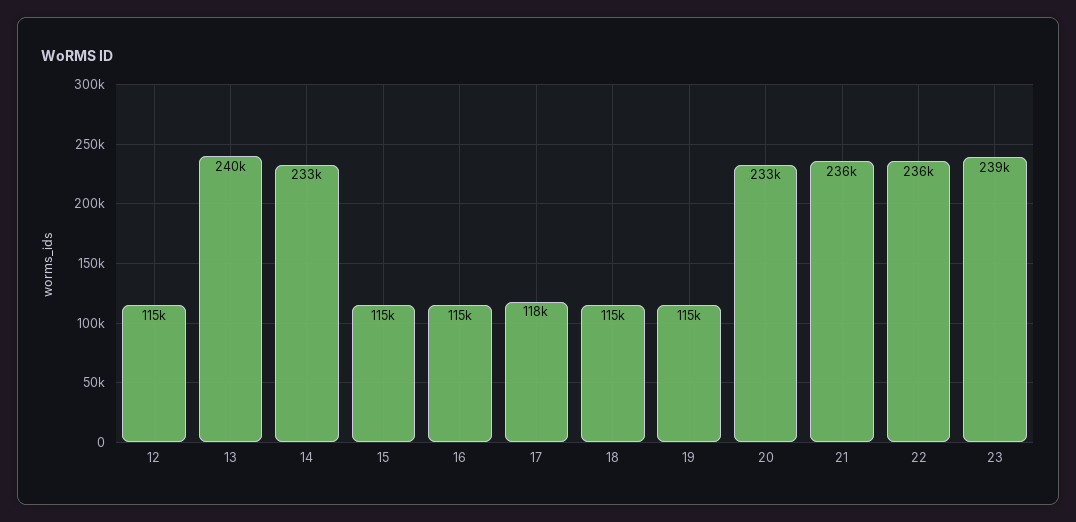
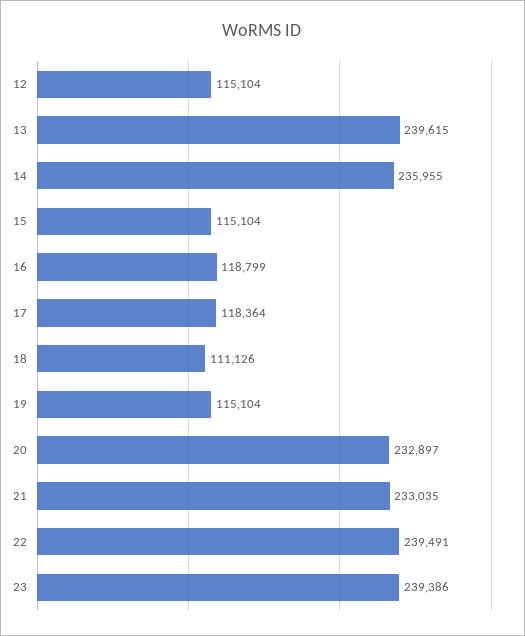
  {
    "12": 115104,
    "13": 239615,
-   "14": 233000,
+   "14": 235955,
    "15": 115104,
-   "16": 115000,
+   "16": 118799,
    "17": 118364,
-   "18": 115000,
+   "18": 111126,
    "19": 115104,
    "20": 232897,
-   "21": 236000,
+   "21": 233035,
-   "22": 236000,
+   "22": 239491,
    "23": 239386
  }

